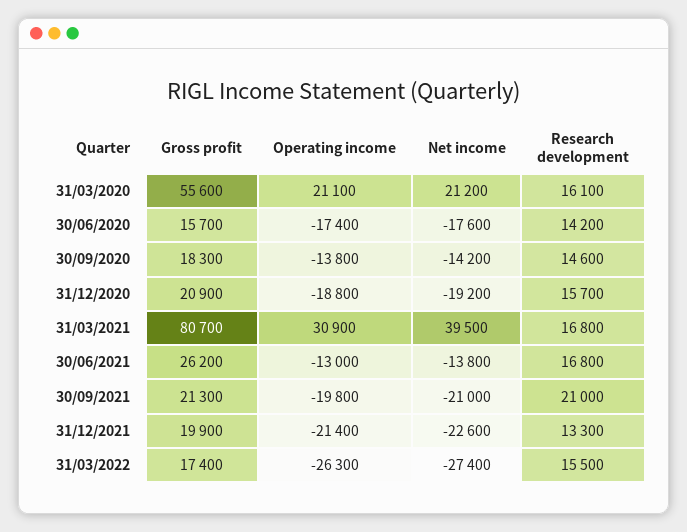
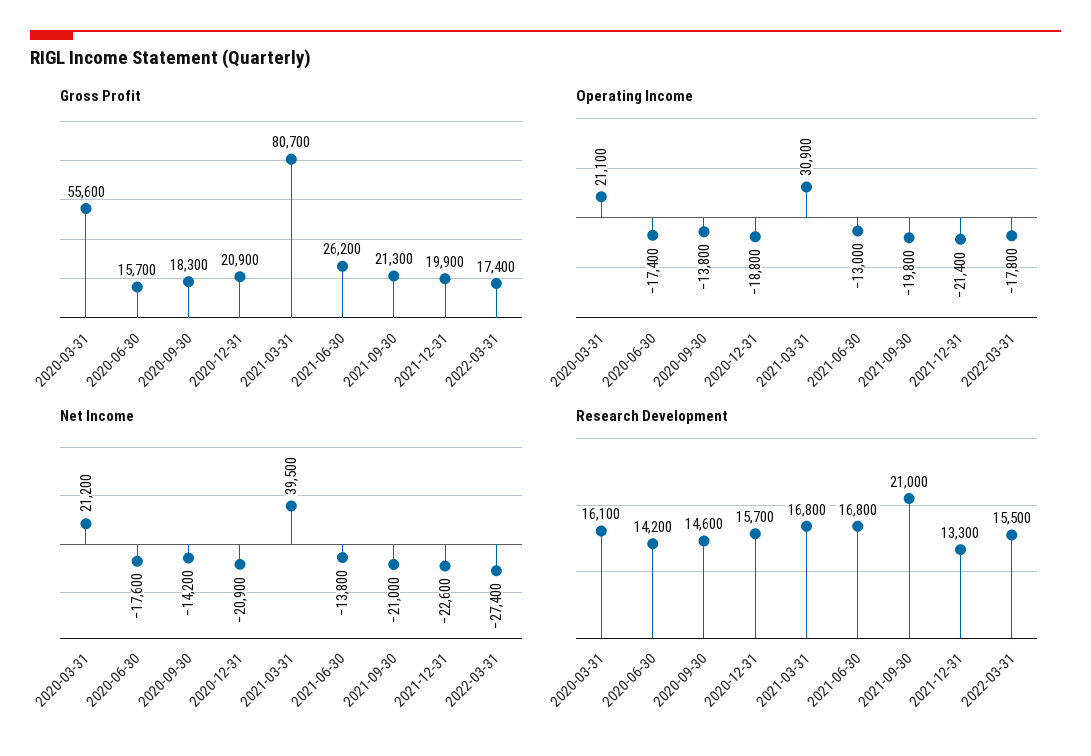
  {
    "Gross profit": {
      "31/03/2020": 55600,
      "30/06/2020": 15700,
      "30/09/2020": 18300,
      "31/12/2020": 20900,
      "31/03/2021": 80700,
      "30/06/2021": 26200,
      "30/09/2021": 21300,
      "31/12/2021": 19900,
      "31/03/2022": 17400
    },
    "Operating income": {
      "31/03/2020": 21100,
      "30/06/2020": -17400,
      "30/09/2020": -13800,
      "31/12/2020": -18800,
      "31/03/2021": 30900,
      "30/06/2021": -13000,
      "30/09/2021": -19800,
      "31/12/2021": -21400,
-     "31/03/2022": -26300
+     "31/03/2022": -17800
    },
    "Net income": {
      "31/03/2020": 21200,
      "30/06/2020": -17600,
      "30/09/2020": -14200,
-     "31/12/2020": -19200,
+     "31/12/2020": -20900,
      "31/03/2021": 39500,
      "30/06/2021": -13800,
      "30/09/2021": -21000,
      "31/12/2021": -22600,
      "31/03/2022": -27400
    },
    "Research development": {
      "31/03/2020": 16100,
      "30/06/2020": 14200,
      "30/09/2020": 14600,
      "31/12/2020": 15700,
      "31/03/2021": 16800,
      "30/06/2021": 16800,
      "30/09/2021": 21000,
      "31/12/2021": 13300,
      "31/03/2022": 15500
    }
  }

